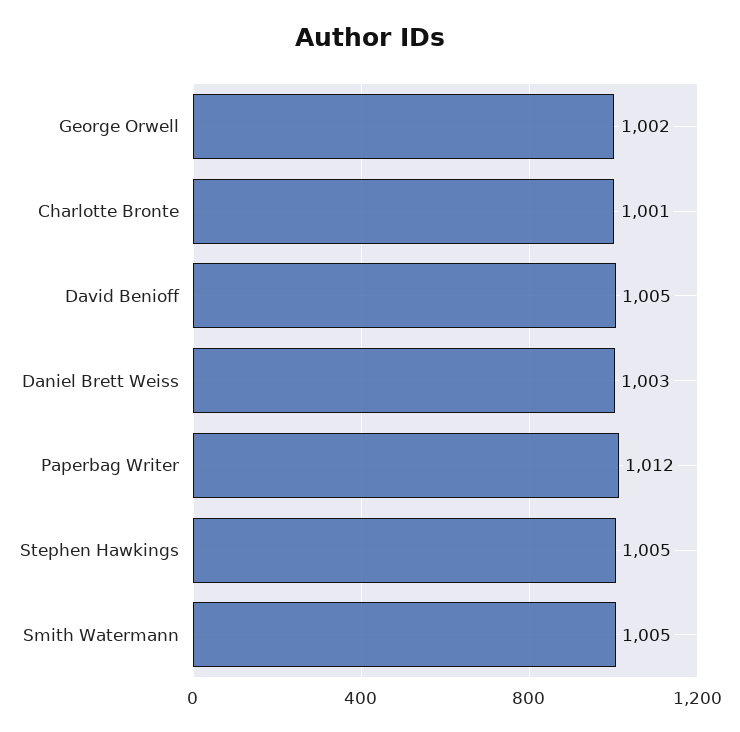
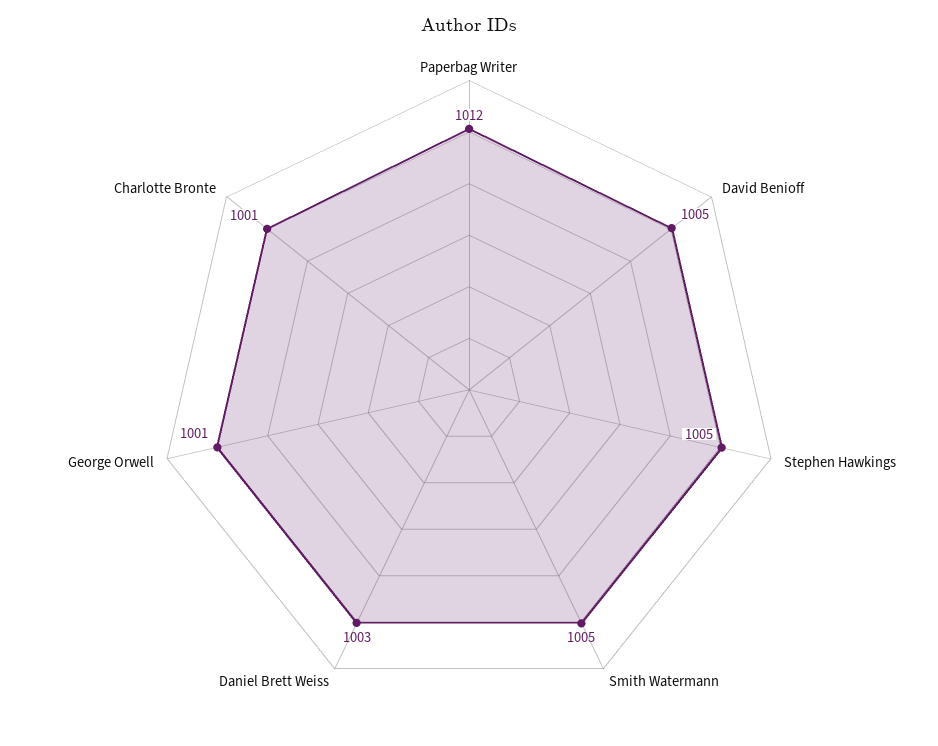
  {
-   "George Orwell": 1002,
+   "George Orwell": 1001,
    "Charlotte Bronte": 1001,
    "David Benioff": 1005,
    "Daniel Brett Weiss": 1003,
    "Paperbag Writer": 1012,
    "Stephen Hawkings": 1005,
    "Smith Watermann": 1005
  }

